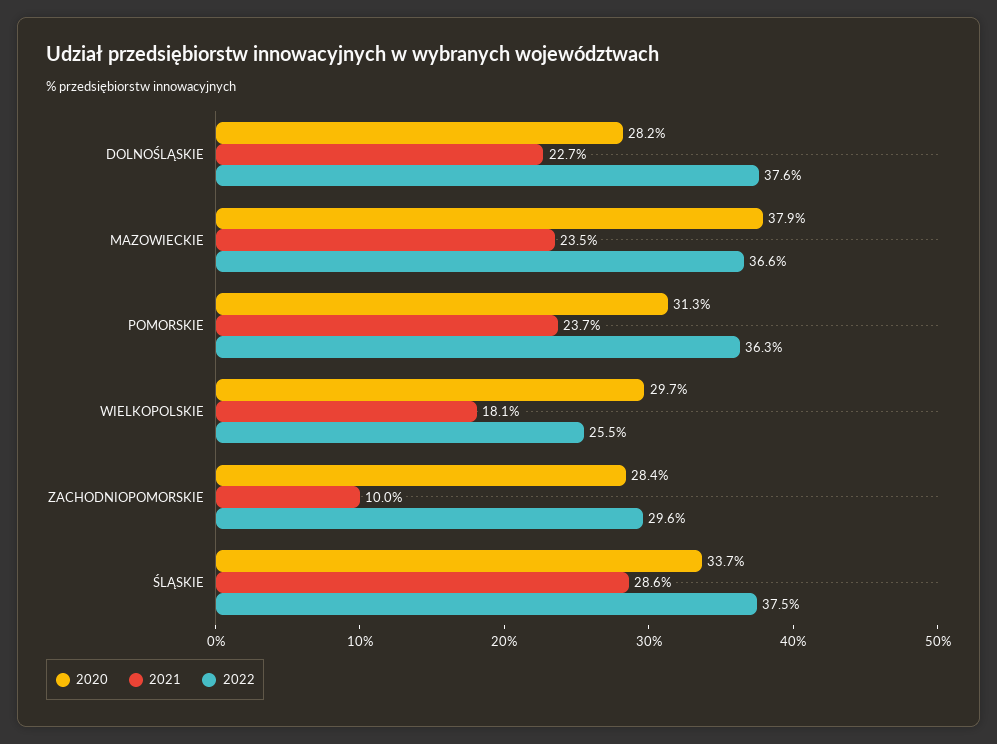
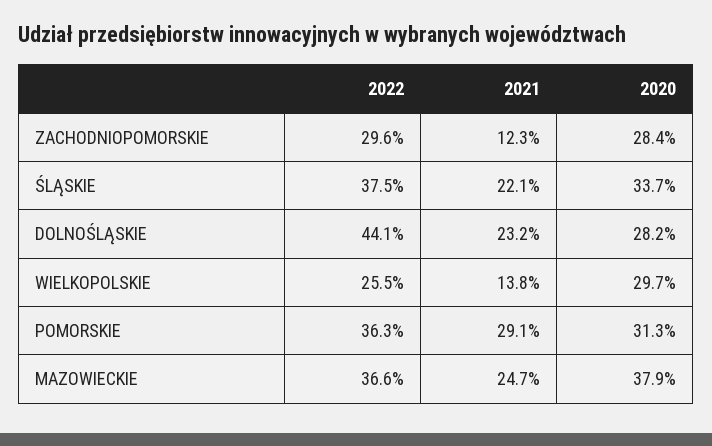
  {
    "2020": {
      "DOLNOŚLĄSKIE": 28.2,
      "MAZOWIECKIE": 37.9,
      "POMORSKIE": 31.3,
      "WIELKOPOLSKIE": 29.7,
      "ZACHODNIOPOMORSKIE": 28.4,
      "ŚLĄSKIE": 33.7
    },
    "2021": {
-     "DOLNOŚLĄSKIE": 22.7,
+     "DOLNOŚLĄSKIE": 23.2,
-     "MAZOWIECKIE": 23.5,
+     "MAZOWIECKIE": 24.7,
-     "POMORSKIE": 23.7,
+     "POMORSKIE": 29.1,
-     "WIELKOPOLSKIE": 18.1,
+     "WIELKOPOLSKIE": 13.8,
-     "ZACHODNIOPOMORSKIE": 10,
+     "ZACHODNIOPOMORSKIE": 12.3,
-     "ŚLĄSKIE": 28.6
+     "ŚLĄSKIE": 22.1
    },
    "2022": {
-     "DOLNOŚLĄSKIE": 37.6,
+     "DOLNOŚLĄSKIE": 44.1,
      "MAZOWIECKIE": 36.6,
      "POMORSKIE": 36.3,
      "WIELKOPOLSKIE": 25.5,
      "ZACHODNIOPOMORSKIE": 29.6,
      "ŚLĄSKIE": 37.5
    }
  }

